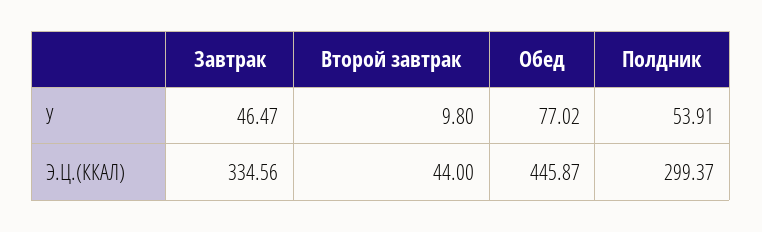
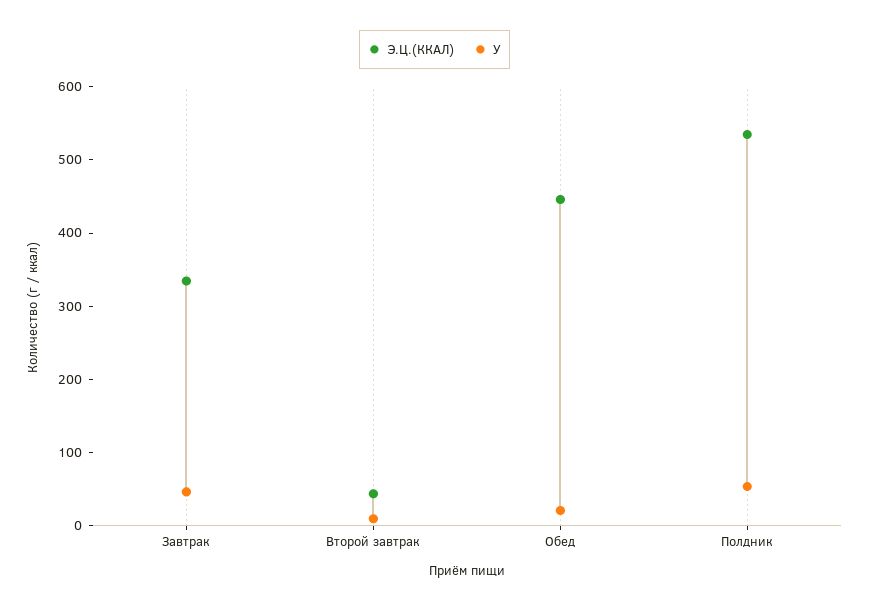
  {
    "У": {
      "Завтрак": 46.47,
      "Второй завтрак": 9.8,
-     "Обед": 77.02,
+     "Обед": 20,
      "Полдник": 53.91
    },
    "Э.Ц.(ККАЛ)": {
      "Завтрак": 334.56,
      "Второй завтрак": 44,
      "Обед": 445.87,
-     "Полдник": 299.37
+     "Полдник": 540
    }
  }

